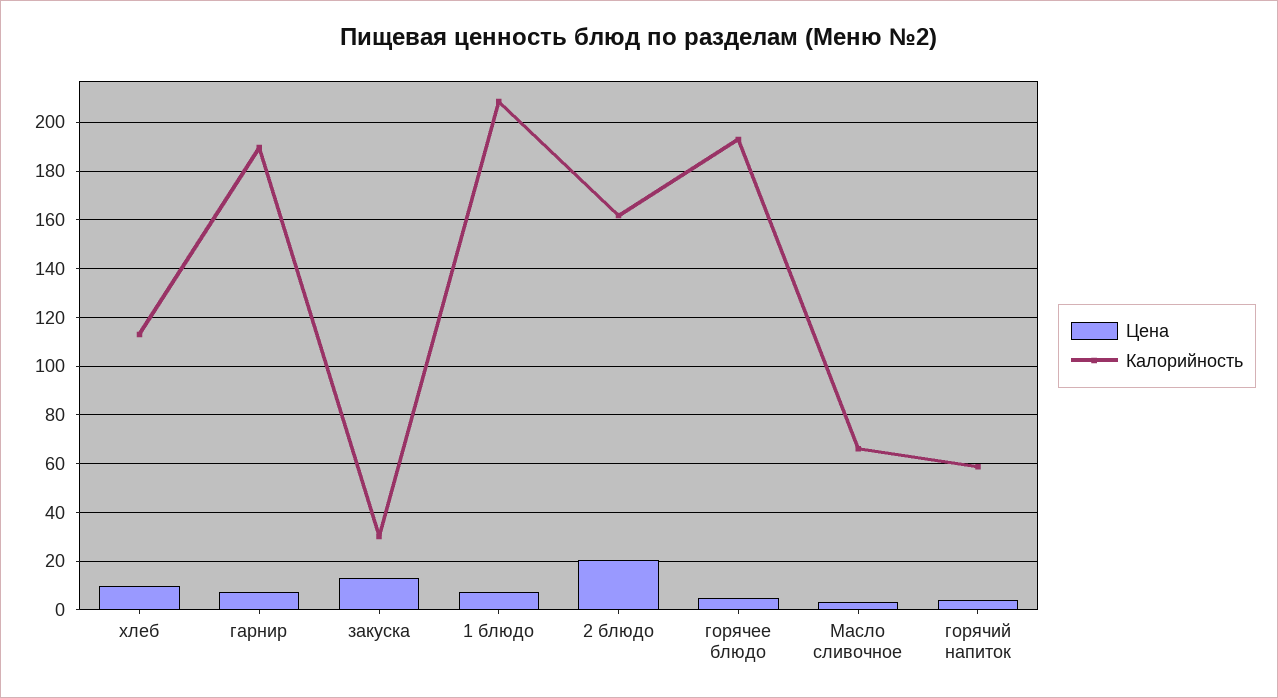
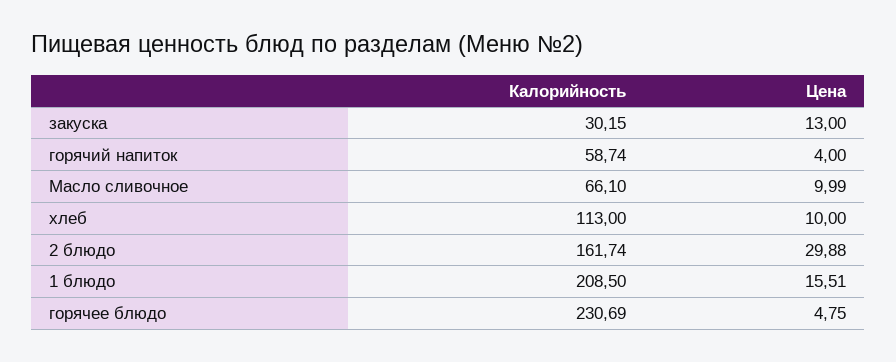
  {
    "Цена": {
      "хлеб": 10,
-     "гарнир": 7.5,
      "закуска": 13,
-     "1 блюдо": 7.5,
+     "1 блюдо": 15.51,
-     "2 блюдо": 20,
+     "2 блюдо": 29.88,
      "горячее блюдо": 4.75,
-     "Масло сливочное": 2.5,
+     "Масло сливочное": 9.99,
      "горячий напиток": 4
    },
    "Калорийность": {
      "хлеб": 113,
-     "гарнир": 190,
      "закуска": 30.15,
      "1 блюдо": 208.5,
      "2 блюдо": 161.74,
-     "горячее блюдо": 192.5,
+     "горячее блюдо": 230.69,
      "Масло сливочное": 66.1,
      "горячий напиток": 58.74
    }
  }

